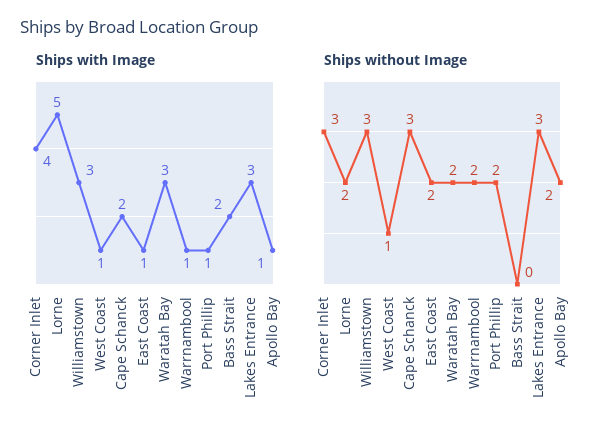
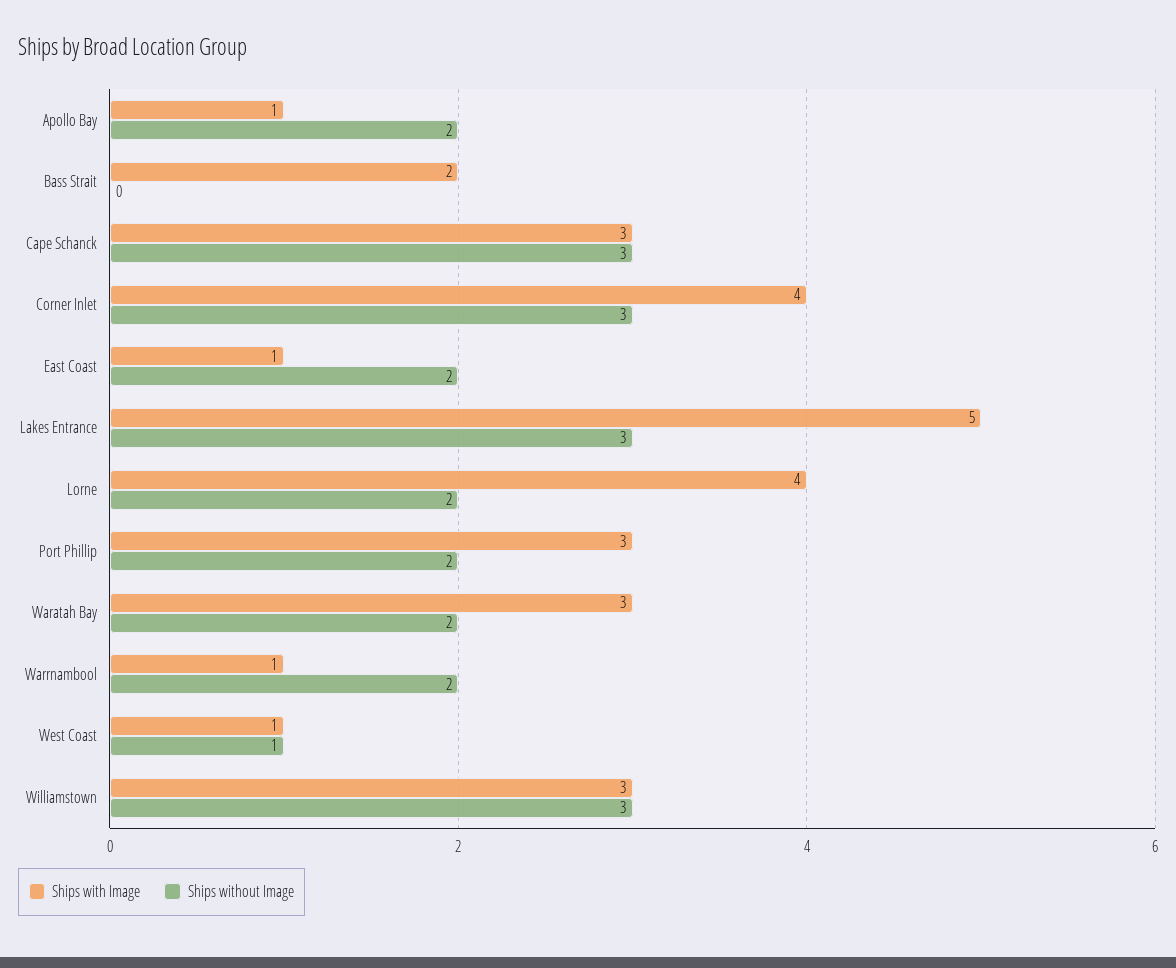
  {
    "Ships with Image": {
      "Corner Inlet": 4,
-     "Lorne": 5,
+     "Lorne": 4,
      "Williamstown": 3,
      "West Coast": 1,
-     "Cape Schanck": 2,
+     "Cape Schanck": 3,
      "East Coast": 1,
      "Waratah Bay": 3,
      "Warrnambool": 1,
-     "Port Phillip": 1,
+     "Port Phillip": 3,
      "Bass Strait": 2,
-     "Lakes Entrance": 3,
+     "Lakes Entrance": 5,
      "Apollo Bay": 1
    },
    "Ships without Image": {
      "Corner Inlet": 3,
      "Lorne": 2,
      "Williamstown": 3,
      "West Coast": 1,
      "Cape Schanck": 3,
      "East Coast": 2,
      "Waratah Bay": 2,
      "Warrnambool": 2,
      "Port Phillip": 2,
      "Bass Strait": 0,
      "Lakes Entrance": 3,
      "Apollo Bay": 2
    }
  }

